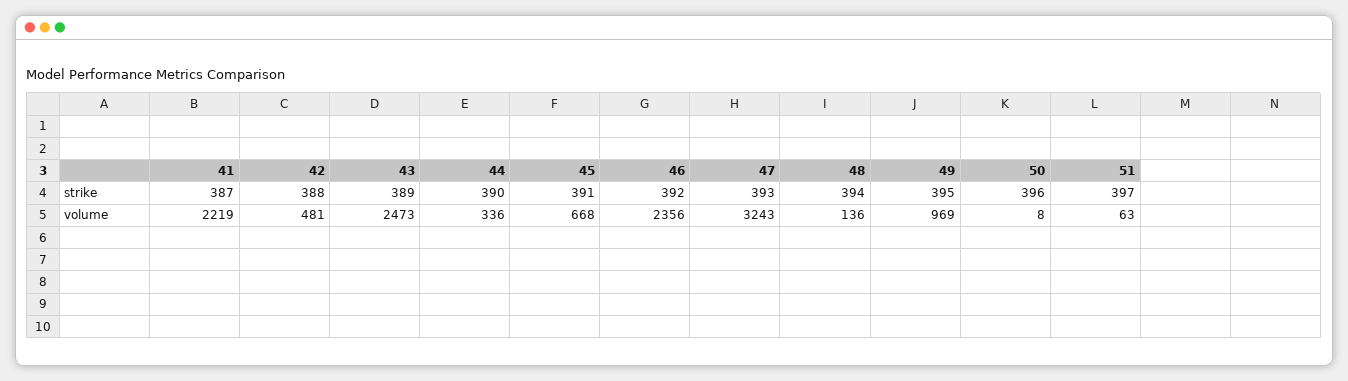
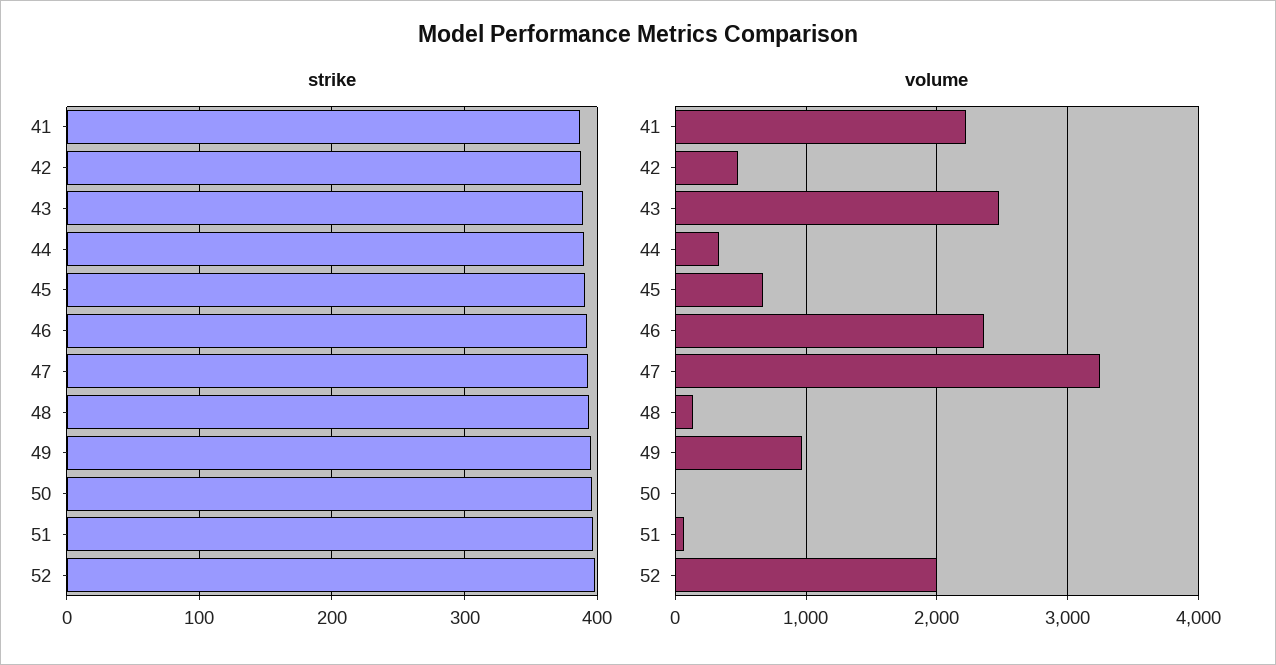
  {
    "strike": {
      "41": 387,
      "42": 388,
      "43": 389,
      "44": 390,
      "45": 391,
      "46": 392,
      "47": 393,
      "48": 394,
      "49": 395,
      "50": 396,
-     "51": 397
+     "51": 397,
+     "52": 400
    },
    "volume": {
      "41": 2219,
      "42": 481,
      "43": 2473,
      "44": 336,
      "45": 668,
      "46": 2356,
      "47": 3243,
      "48": 136,
      "49": 969,
      "50": 8,
-     "51": 63
+     "51": 63,
+     "52": 2000
    }
  }

